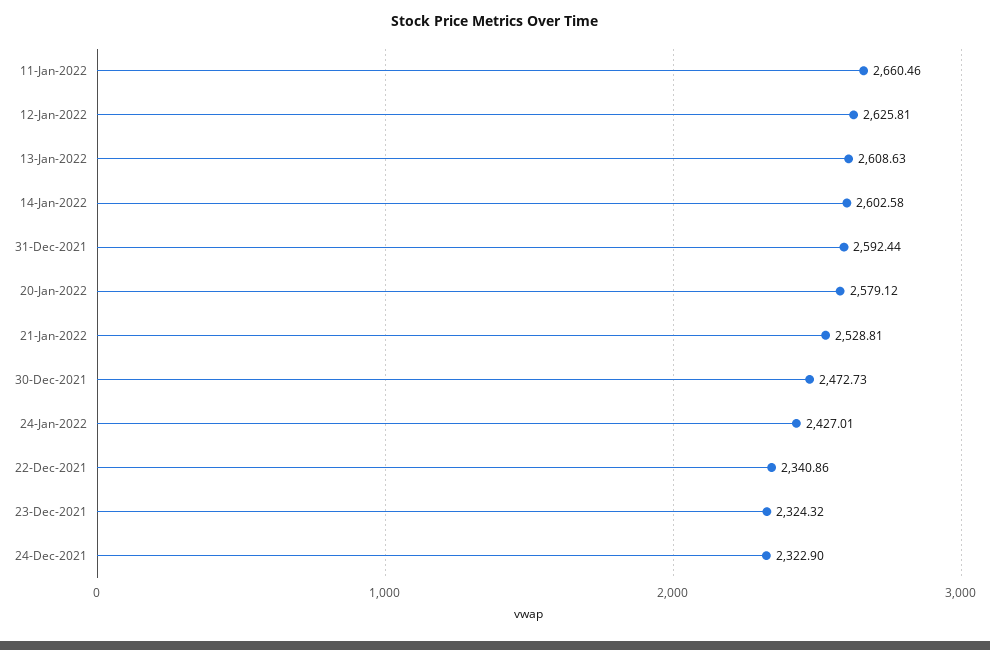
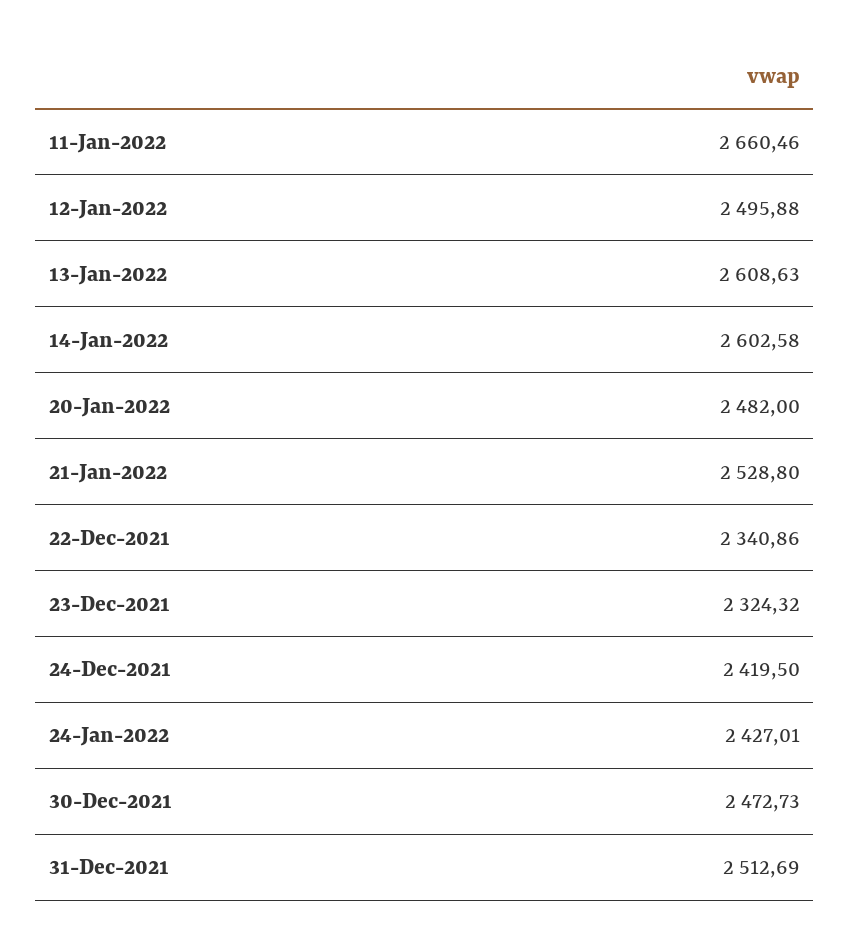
  {
    "11-Jan-2022": 2660.46,
-   "12-Jan-2022": 2625.81,
+   "12-Jan-2022": 2495.88,
    "13-Jan-2022": 2608.63,
    "14-Jan-2022": 2602.58,
-   "31-Dec-2021": 2592.44,
+   "31-Dec-2021": 2512.69,
-   "20-Jan-2022": 2579.12,
+   "20-Jan-2022": 2482,
-   "21-Jan-2022": 2528.81,
+   "21-Jan-2022": 2528.8,
    "30-Dec-2021": 2472.73,
    "24-Jan-2022": 2427.01,
    "22-Dec-2021": 2340.86,
    "23-Dec-2021": 2324.32,
-   "24-Dec-2021": 2322.9
+   "24-Dec-2021": 2419.5
  }

